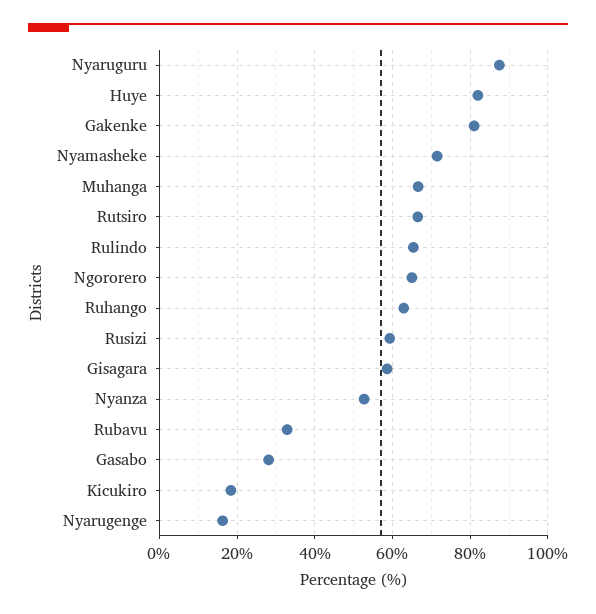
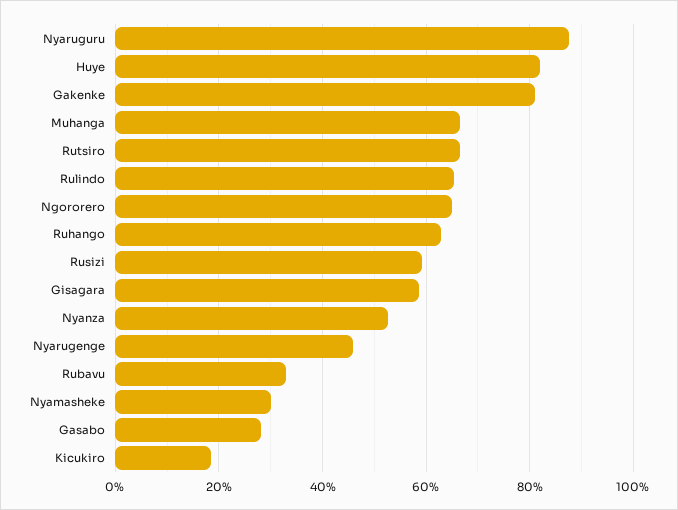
  {
    "Nyaruguru": 88,
    "Huye": 82,
    "Gakenke": 82,
-   "Nyamasheke": 72,
+   "Nyamasheke": 30,
    "Muhanga": 66,
    "Rutsiro": 66,
    "Rulindo": 66,
    "Ngororero": 66,
    "Ruhango": 62,
    "Rusizi": 60,
    "Gisagara": 58,
    "Nyanza": 52,
    "Rubavu": 32,
    "Gasabo": 28,
    "Kicukiro": 18,
-   "Nyarugenge": 16
+   "Nyarugenge": 46
  }

